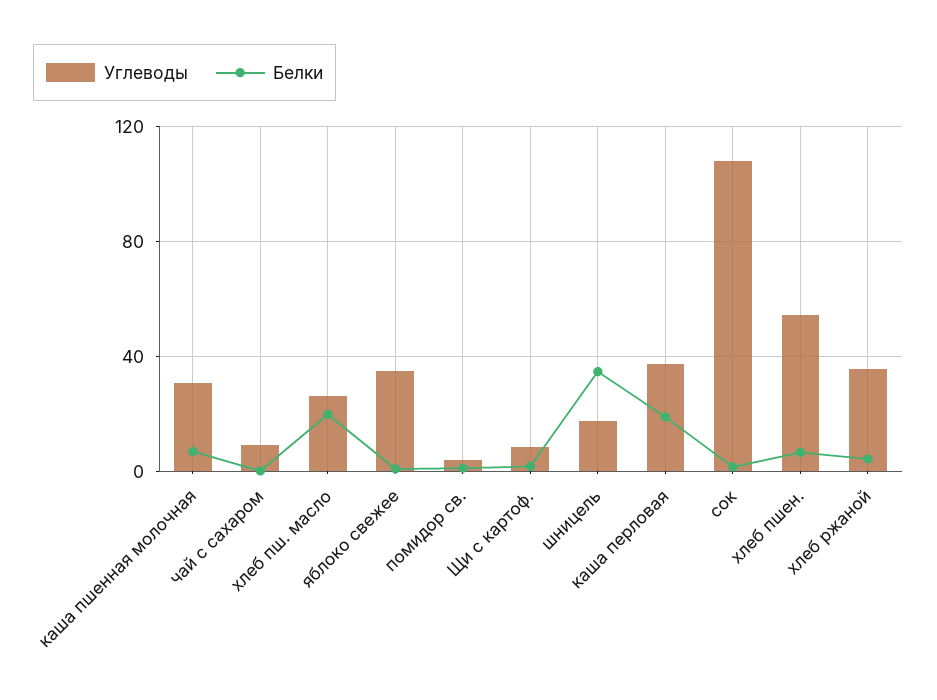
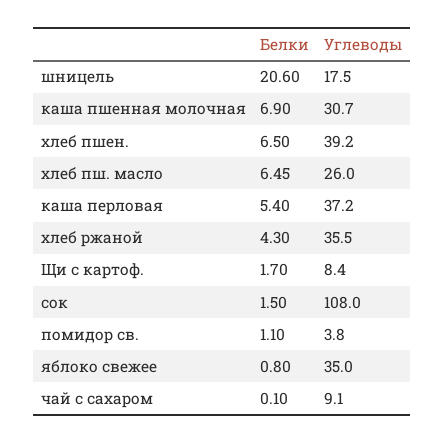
  {
    "Углеводы": {
      "каша пшенная молочная": 30.7,
      "чай с сахаром": 9.1,
      "хлеб пш. масло": 26,
      "яблоко свежее": 35,
      "помидор св.": 3.8,
      "Щи с картоф.": 8.4,
      "шницель": 17.5,
      "каша перловая": 37.2,
      "сок": 108,
-     "хлеб пшен.": 55,
+     "хлеб пшен.": 39.2,
      "хлеб ржаной": 35.5
    },
    "Белки": {
      "каша пшенная молочная": 6.9,
      "чай с сахаром": 0.1,
-     "хлеб пш. масло": 20,
+     "хлеб пш. масло": 6.45,
      "яблоко свежее": 0.8,
      "помидор св.": 1.1,
      "Щи с картоф.": 1.7,
-     "шницель": 35,
+     "шницель": 20.6,
-     "каша перловая": 20,
+     "каша перловая": 5.4,
      "сок": 1.5,
      "хлеб пшен.": 6.5,
      "хлеб ржаной": 4.3
    }
  }

